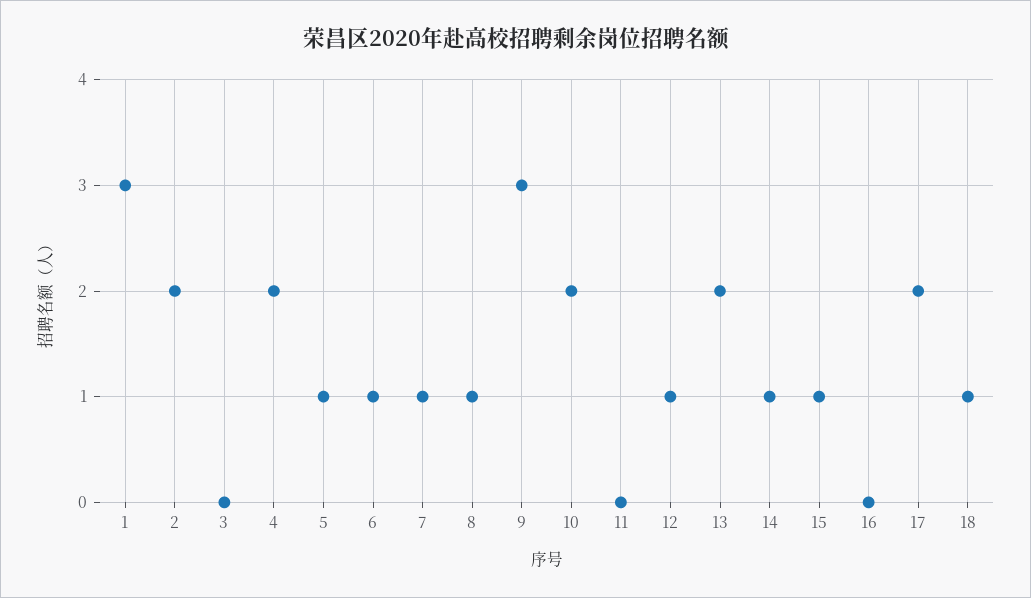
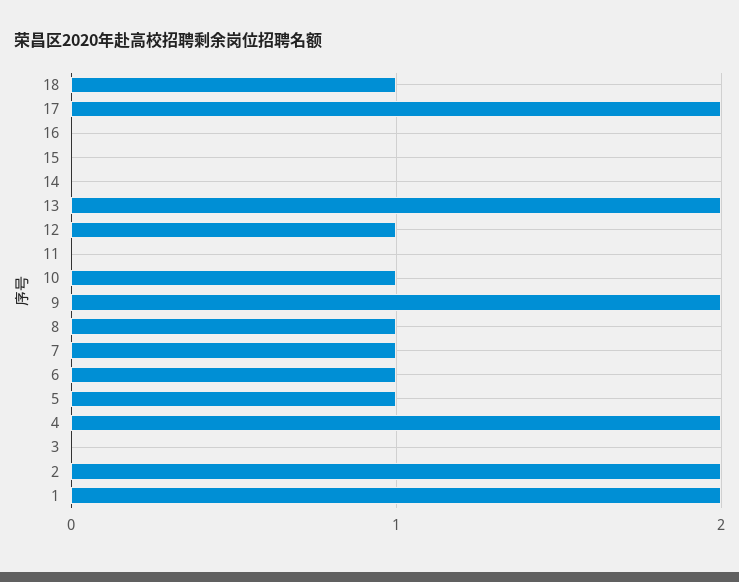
  {
-   "1": 3,
+   "1": 2,
    "2": 2,
    "3": 0,
    "4": 2,
    "5": 1,
    "6": 1,
    "7": 1,
    "8": 1,
-   "9": 3,
+   "9": 2,
-   "10": 2,
+   "10": 1,
    "11": 0,
    "12": 1,
    "13": 2,
-   "14": 1,
+   "14": 0,
-   "15": 1,
+   "15": 0,
    "16": 0,
    "17": 2,
    "18": 1
  }

